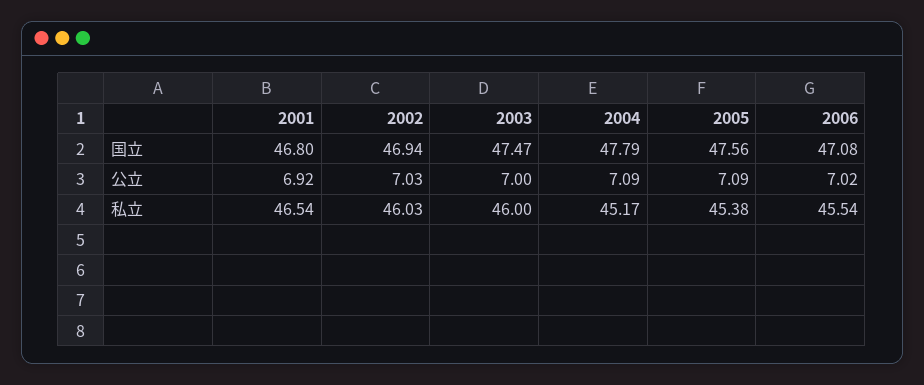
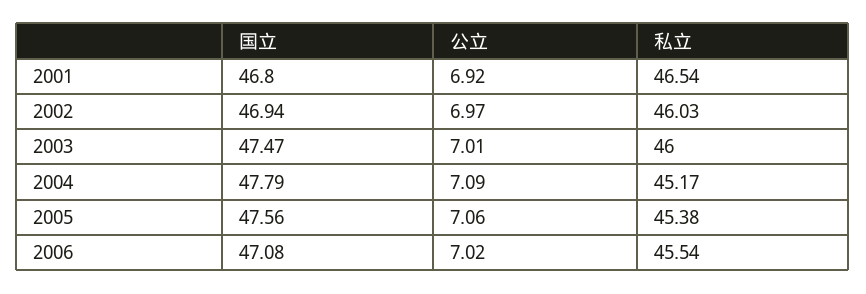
  {
    "2001": {
      "国立": 46.8,
      "公立": 6.92,
      "私立": 46.54
    },
    "2002": {
      "国立": 46.94,
-     "公立": 7.03,
+     "公立": 6.97,
      "私立": 46.03
    },
    "2003": {
      "国立": 47.47,
-     "公立": 7,
+     "公立": 7.01,
      "私立": 46
    },
    "2004": {
      "国立": 47.79,
      "公立": 7.09,
      "私立": 45.17
    },
    "2005": {
      "国立": 47.56,
-     "公立": 7.09,
+     "公立": 7.06,
      "私立": 45.38
    },
    "2006": {
      "国立": 47.08,
      "公立": 7.02,
      "私立": 45.54
    }
  }

